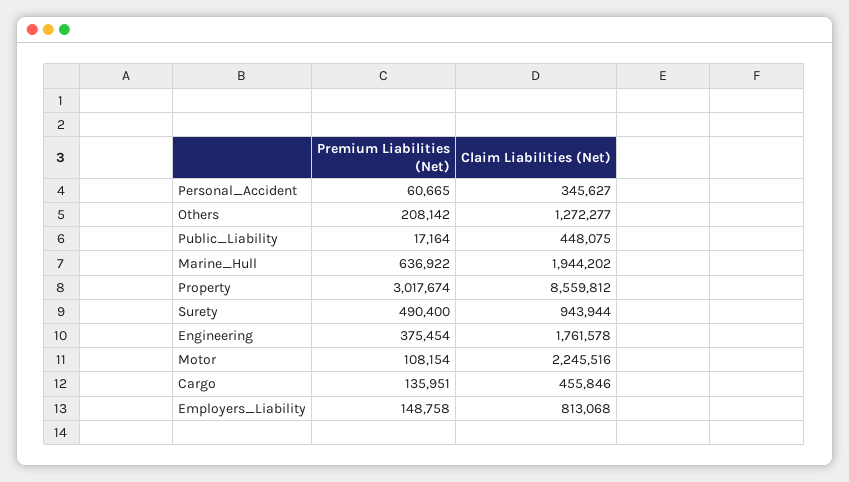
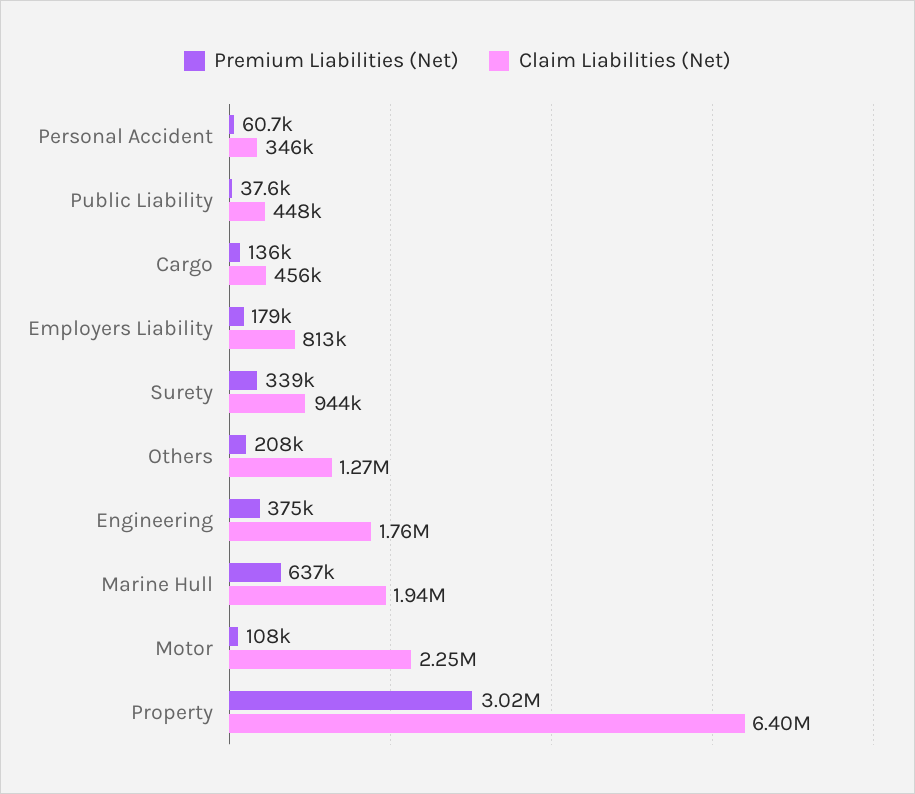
  {
    "Premium Liabilities (Net)": {
      "Personal_Accident": 60665,
      "Others": 208142,
-     "Public_Liability": 17164,
+     "Public_Liability": 37600,
      "Marine_Hull": 636922,
      "Property": 3017674,
-     "Surety": 490400,
+     "Surety": 339000,
      "Engineering": 375454,
      "Motor": 108154,
      "Cargo": 135951,
-     "Employers_Liability": 148758
+     "Employers_Liability": 179000
    },
    "Claim Liabilities (Net)": {
      "Personal_Accident": 345627,
      "Others": 1272277,
      "Public_Liability": 448075,
      "Marine_Hull": 1944202,
-     "Property": 8559812,
+     "Property": 6400000,
      "Surety": 943944,
      "Engineering": 1761578,
      "Motor": 2245516,
      "Cargo": 455846,
      "Employers_Liability": 813068
    }
  }

